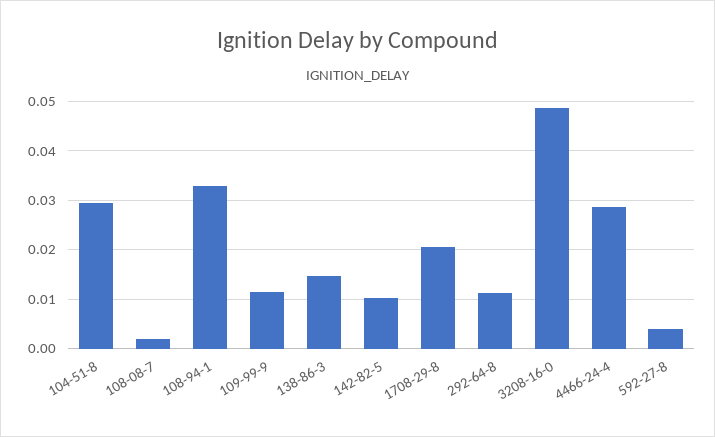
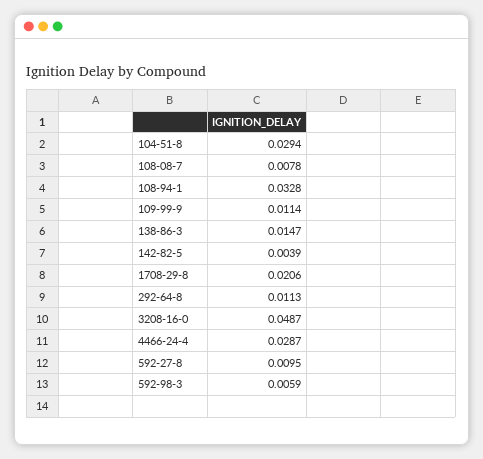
  {
    "104-51-8": 0.0294,
-   "108-08-7": 0.002,
+   "108-08-7": 0.0078,
    "108-94-1": 0.0328,
    "109-99-9": 0.0114,
    "138-86-3": 0.0147,
-   "142-82-5": 0.01,
+   "142-82-5": 0.0039,
    "1708-29-8": 0.0206,
    "292-64-8": 0.0113,
    "3208-16-0": 0.0487,
    "4466-24-4": 0.0287,
-   "592-27-8": 0.004
+   "592-27-8": 0.0095,
+   "592-98-3": 0.0059
  }

